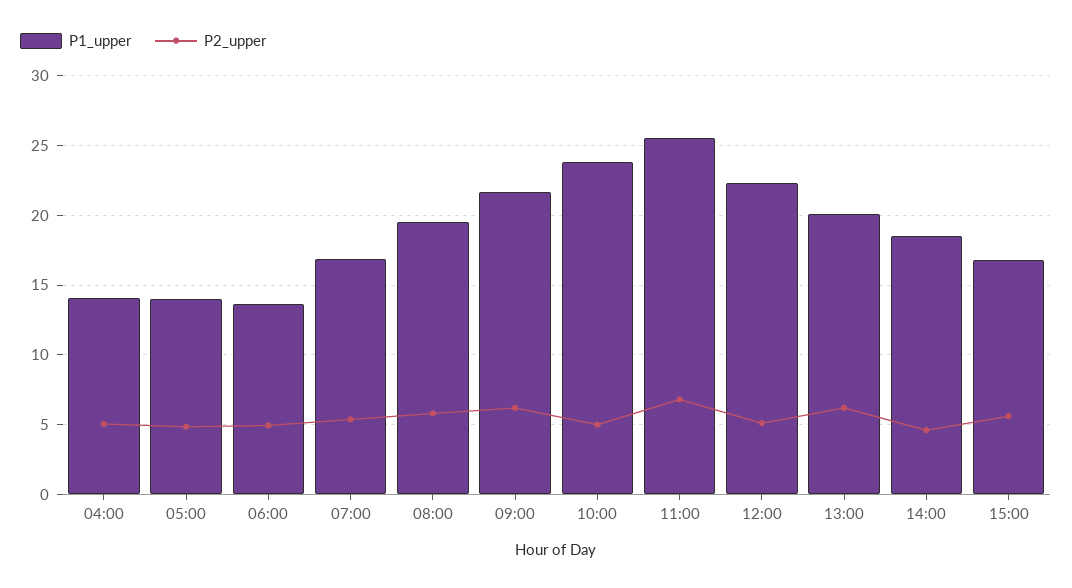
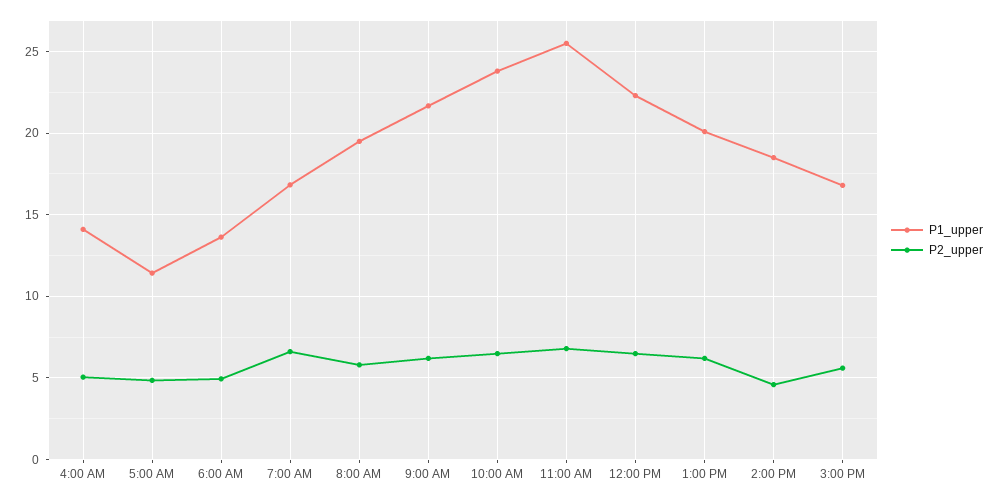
  {
    "P1_upper": {
      "04:00": 14,
-     "05:00": 14,
+     "05:00": 11.5,
      "06:00": 13.5,
      "07:00": 17,
      "08:00": 19.5,
      "09:00": 21.5,
      "10:00": 24,
      "11:00": 25.5,
      "12:00": 22.5,
      "13:00": 20,
      "14:00": 18.5,
      "15:00": 17
    },
    "P2_upper": {
      "04:00": 5,
      "05:00": 5,
      "06:00": 5,
-     "07:00": 5.5,
+     "07:00": 6.5,
      "08:00": 6,
      "09:00": 6,
-     "10:00": 5,
+     "10:00": 6.5,
      "11:00": 7,
-     "12:00": 5,
+     "12:00": 6.5,
      "13:00": 6,
      "14:00": 4.5,
      "15:00": 5.5
    }
  }

